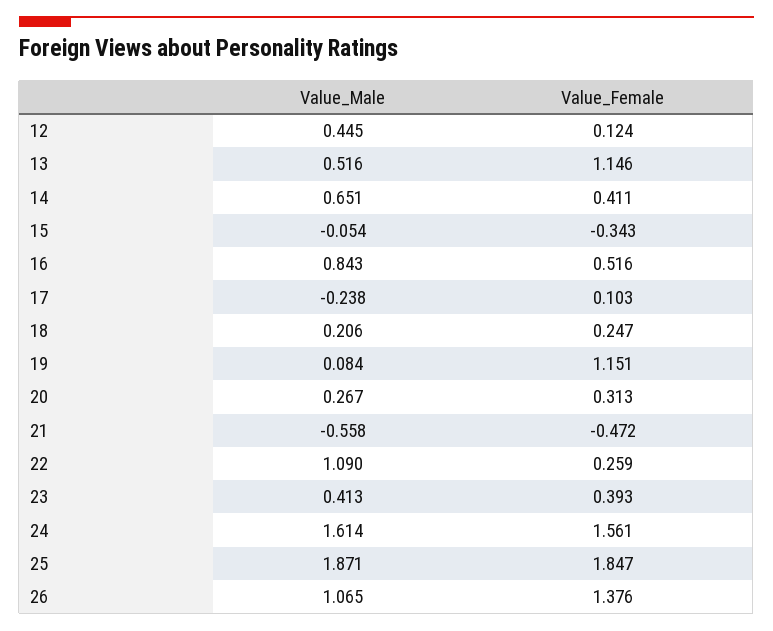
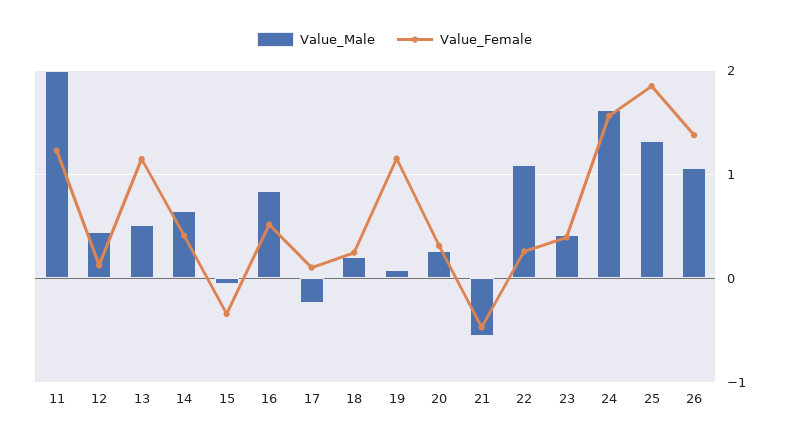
  {
    "Value_Male": {
      "12": 0.445,
      "13": 0.516,
      "14": 0.651,
      "15": -0.054,
      "16": 0.843,
      "17": -0.238,
      "18": 0.206,
      "19": 0.084,
      "20": 0.267,
      "21": -0.558,
      "22": 1.09,
      "23": 0.413,
      "24": 1.614,
-     "25": 1.871,
+     "25": 1.3,
-     "26": 1.065
+     "26": 1.065,
+     "11": 2
    },
    "Value_Female": {
      "12": 0.124,
      "13": 1.146,
      "14": 0.411,
      "15": -0.343,
      "16": 0.516,
      "17": 0.103,
      "18": 0.247,
      "19": 1.151,
      "20": 0.313,
      "21": -0.472,
      "22": 0.259,
      "23": 0.393,
      "24": 1.561,
      "25": 1.847,
-     "26": 1.376
+     "26": 1.376,
+     "11": 1.2
    }
  }

